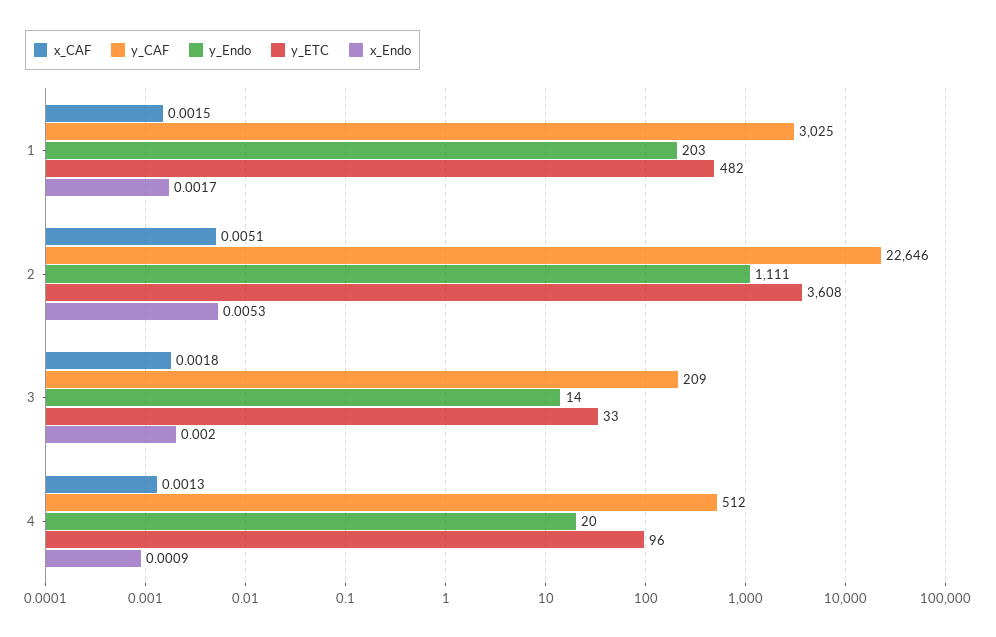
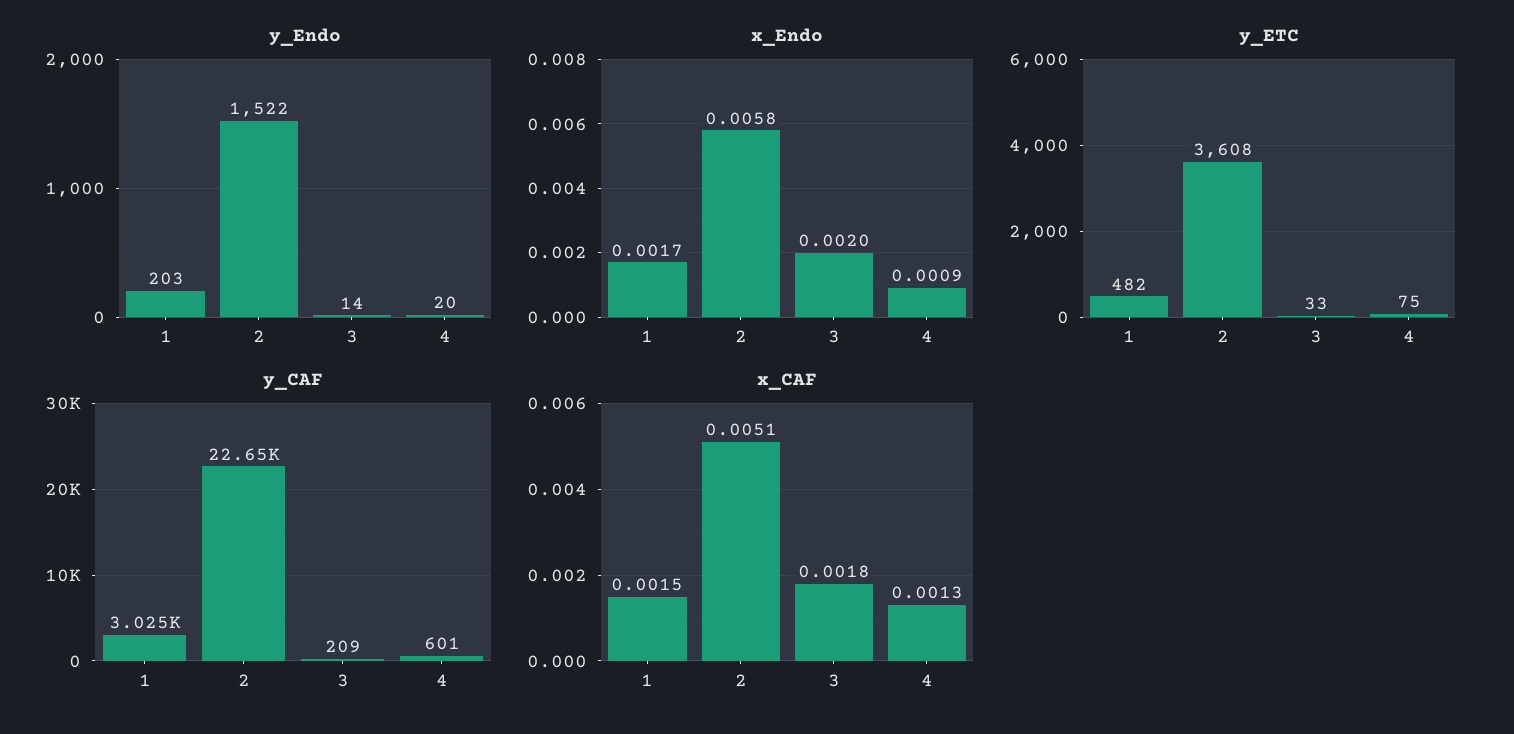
  {
    "x_CAF": {
      "1": 0.0015,
      "2": 0.0051,
      "3": 0.0018,
      "4": 0.0013
    },
    "y_CAF": {
      "1": 3025,
      "2": 22646,
      "3": 209,
-     "4": 512
+     "4": 601
    },
    "y_Endo": {
      "1": 203,
-     "2": 1111,
+     "2": 1522,
      "3": 14,
      "4": 20
    },
    "y_ETC": {
      "1": 482,
      "2": 3608,
      "3": 33,
-     "4": 96
+     "4": 75
    },
    "x_Endo": {
      "1": 0.0017,
-     "2": 0.0053,
+     "2": 0.0058,
      "3": 0.002,
      "4": 0.0009
    }
  }

